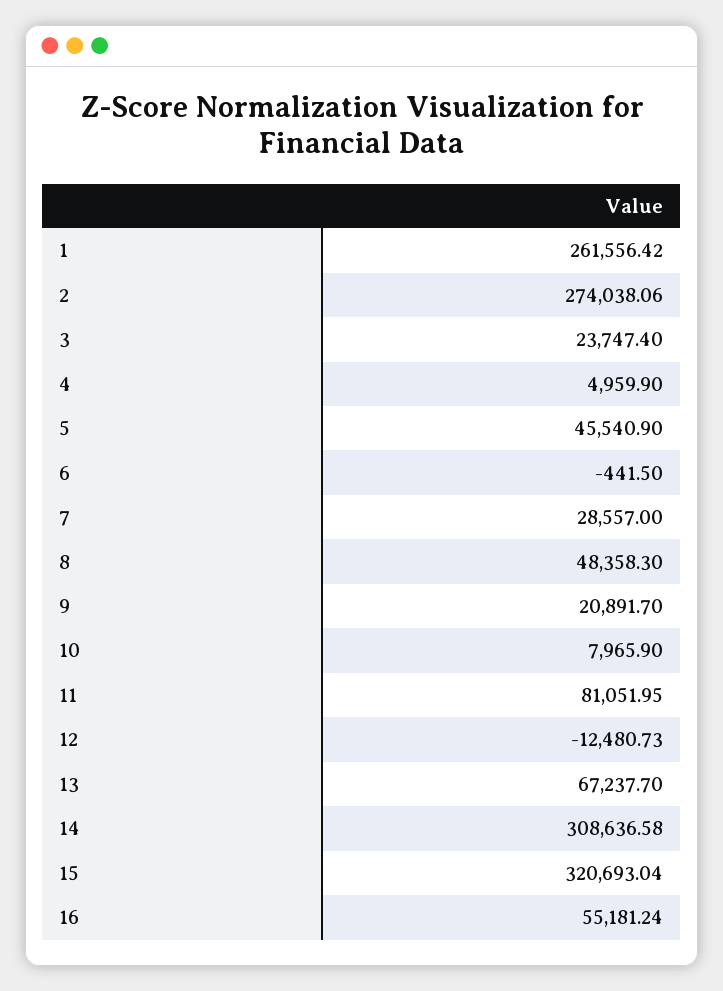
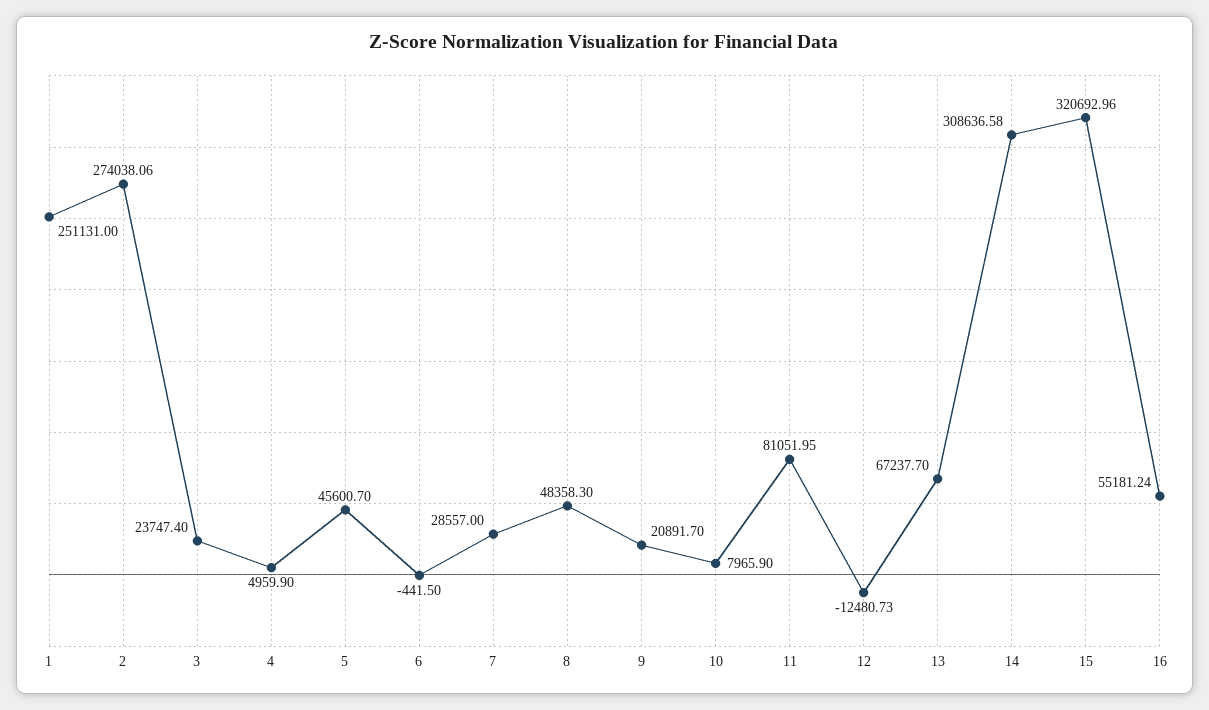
  {
-   "1": 261556.42,
+   "1": 251131,
    "2": 274038.06,
    "3": 23747.4,
    "4": 4959.9,
-   "5": 45540.9,
+   "5": 45600.7,
    "6": -441.5,
    "7": 28557,
    "8": 48358.3,
    "9": 20891.7,
    "10": 7965.9,
    "11": 81051.95,
    "12": -12480.73,
    "13": 67237.7,
    "14": 308636.58,
-   "15": 320693.04,
+   "15": 320692.96,
    "16": 55181.24
  }

